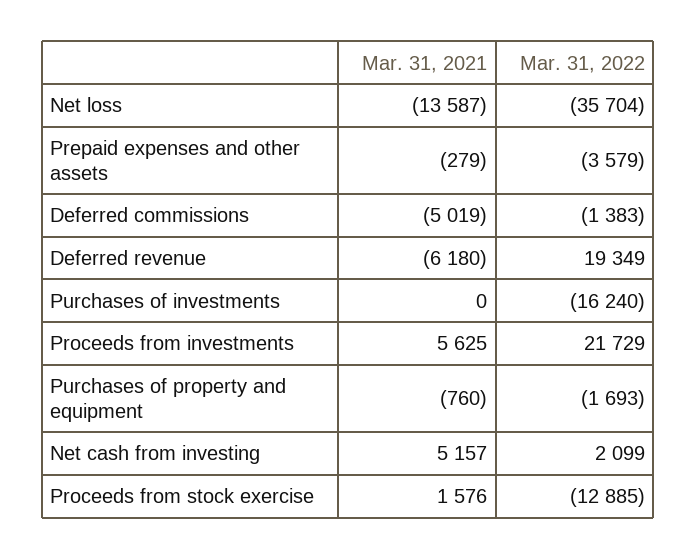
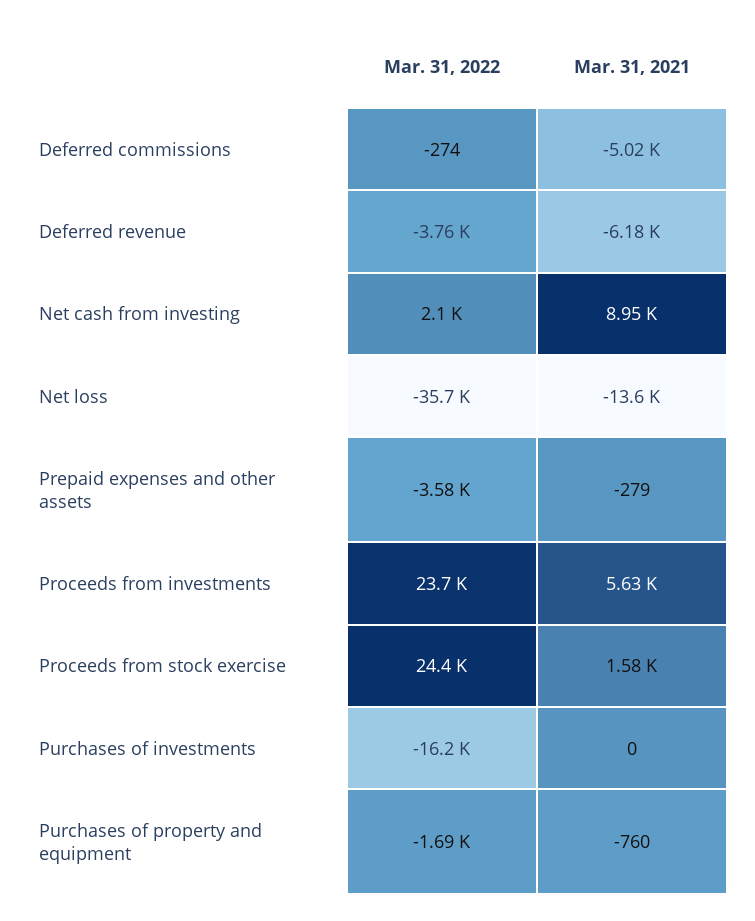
  {
    "Mar. 31, 2021": {
      "Net loss": -13587,
      "Prepaid expenses and other assets": -279,
      "Deferred commissions": -5019,
      "Deferred revenue": -6180,
      "Purchases of investments": 0,
      "Proceeds from investments": 5625,
      "Purchases of property and equipment": -760,
-     "Net cash from investing": 5157,
+     "Net cash from investing": 8950,
      "Proceeds from stock exercise": 1576
    },
    "Mar. 31, 2022": {
      "Net loss": -35704,
      "Prepaid expenses and other assets": -3579,
-     "Deferred commissions": -1383,
+     "Deferred commissions": -274,
-     "Deferred revenue": 19349,
+     "Deferred revenue": -3760,
      "Purchases of investments": -16240,
-     "Proceeds from investments": 21729,
+     "Proceeds from investments": 23700,
      "Purchases of property and equipment": -1693,
      "Net cash from investing": 2099,
-     "Proceeds from stock exercise": -12885
+     "Proceeds from stock exercise": 24400
    }
  }

